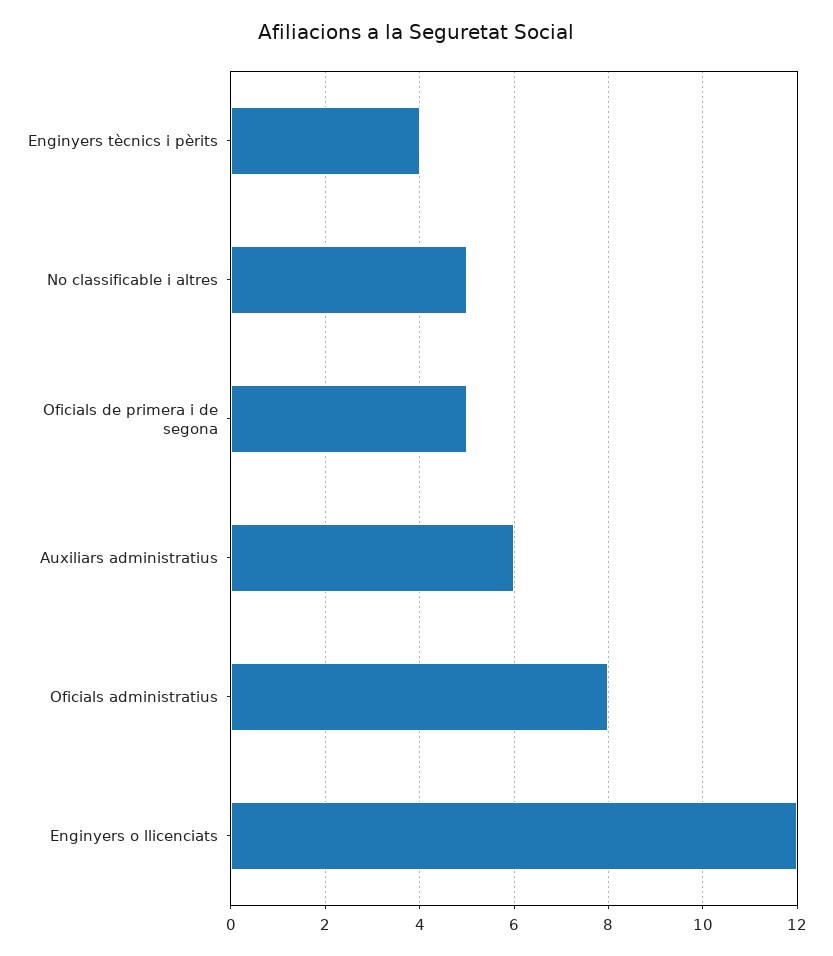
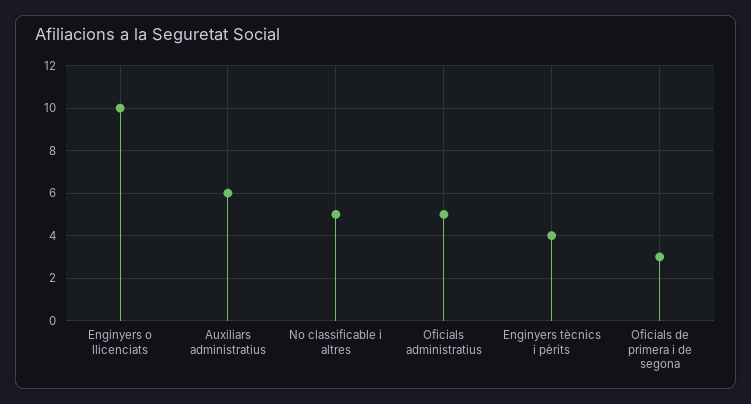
  {
    "Enginyers tècnics i pèrits": 4,
    "No classificable i altres": 5,
-   "Oficials de primera i de segona": 5,
+   "Oficials de primera i de segona": 3,
    "Auxiliars administratius": 6,
-   "Oficials administratius": 8,
+   "Oficials administratius": 5,
-   "Enginyers o llicenciats": 12
+   "Enginyers o llicenciats": 10
  }

